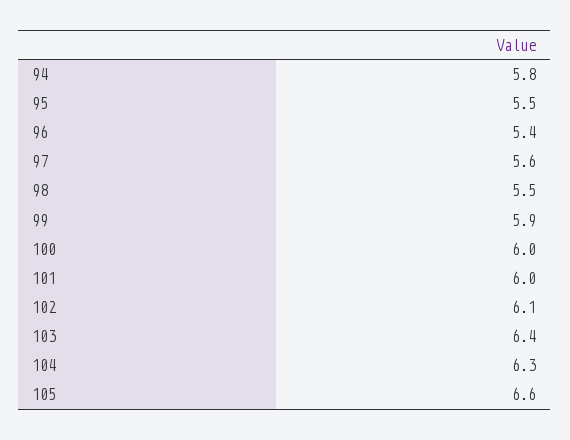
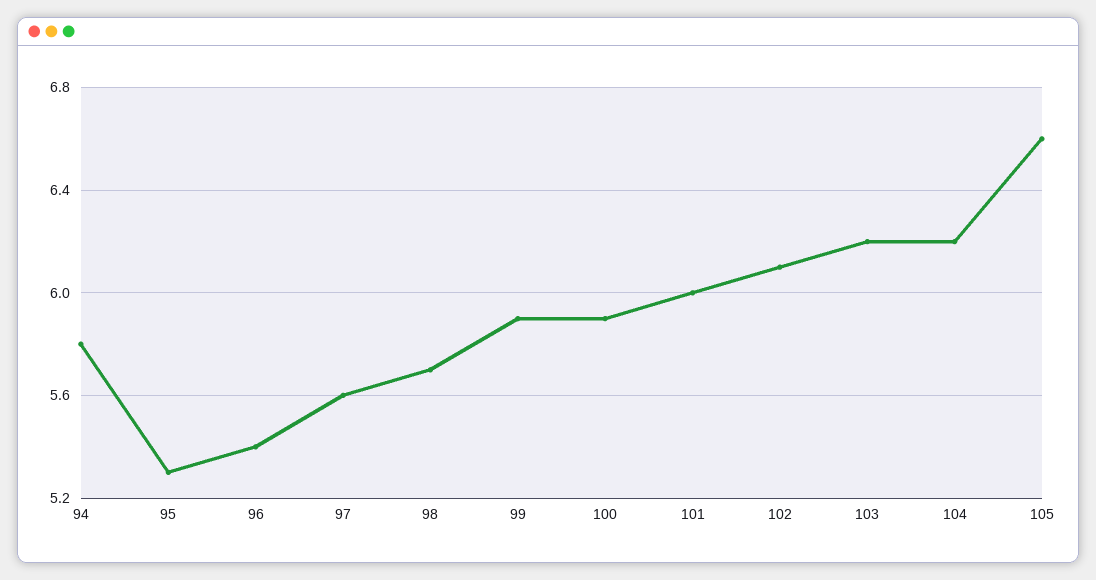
  {
    "94": 5.8,
-   "95": 5.5,
+   "95": 5.3,
    "96": 5.4,
    "97": 5.6,
-   "98": 5.5,
+   "98": 5.7,
    "99": 5.9,
-   "100": 6,
+   "100": 5.9,
    "101": 6,
    "102": 6.1,
-   "103": 6.4,
+   "103": 6.2,
-   "104": 6.3,
+   "104": 6.2,
    "105": 6.6
  }

